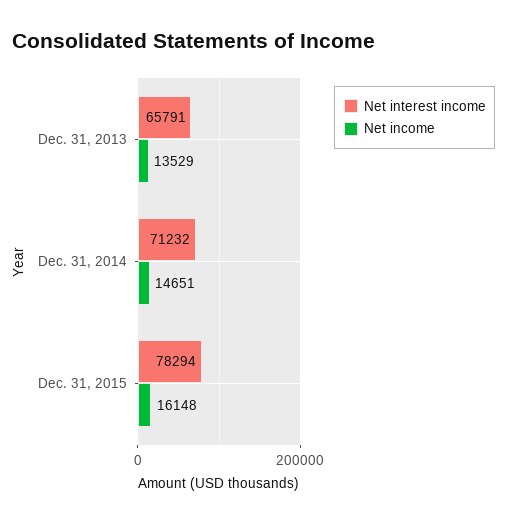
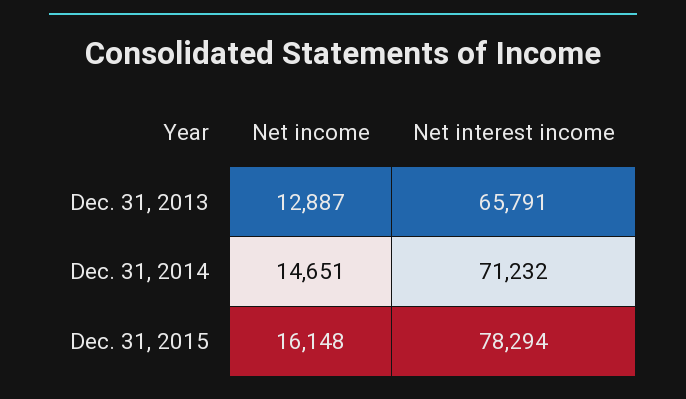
  {
    "Net interest income": {
      "Dec. 31, 2013": 65791,
      "Dec. 31, 2014": 71232,
      "Dec. 31, 2015": 78294
    },
    "Net income": {
-     "Dec. 31, 2013": 13529,
+     "Dec. 31, 2013": 12887,
      "Dec. 31, 2014": 14651,
      "Dec. 31, 2015": 16148
    }
  }

